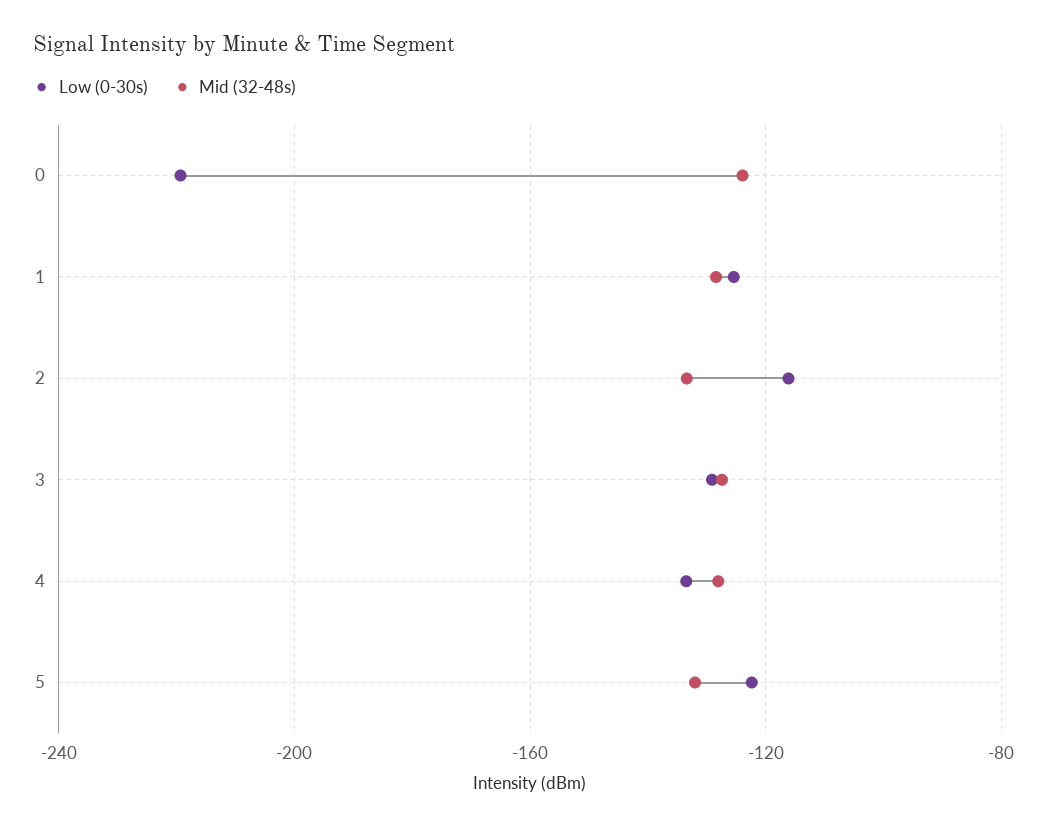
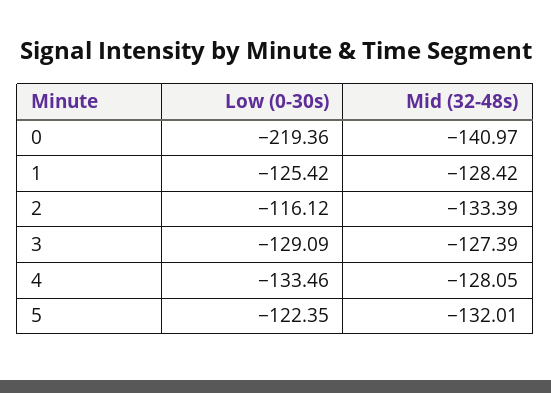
  {
    "Low (0-30s)": {
      "0": -219.36,
      "1": -125.42,
      "2": -116.12,
      "3": -129.09,
      "4": -133.46,
      "5": -122.35
    },
    "Mid (32-48s)": {
-     "0": -125,
+     "0": -140.97,
      "1": -128.42,
      "2": -133.39,
      "3": -127.39,
      "4": -128.05,
      "5": -132.01
    }
  }

